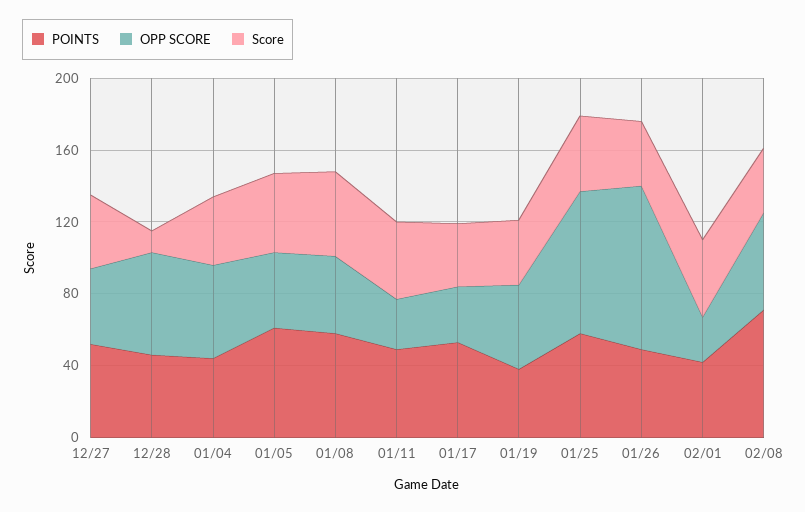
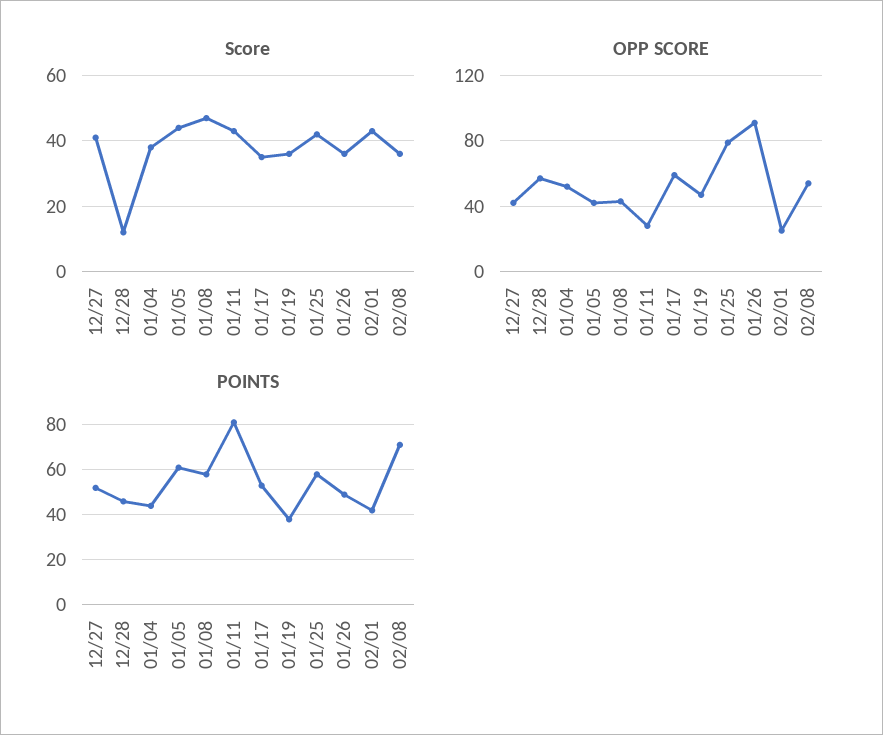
  {
    "POINTS": {
      "12/27": 50,
      "12/28": 45,
      "01/04": 45,
      "01/05": 60,
      "01/08": 60,
-     "01/11": 50,
+     "01/11": 80,
      "01/17": 55,
      "01/19": 40,
      "01/25": 60,
      "01/26": 50,
      "02/01": 40,
      "02/08": 70
    },
    "OPP SCORE": {
      "12/27": 40,
      "12/28": 55,
      "01/04": 50,
      "01/05": 40,
      "01/08": 45,
      "01/11": 30,
-     "01/17": 30,
+     "01/17": 60,
      "01/19": 45,
      "01/25": 80,
      "01/26": 90,
      "02/01": 25,
      "02/08": 55
    },
    "Score": {
      "12/27": 40,
      "12/28": 10,
      "01/04": 40,
      "01/05": 45,
      "01/08": 45,
      "01/11": 45,
      "01/17": 35,
      "01/19": 35,
      "01/25": 40,
      "01/26": 35,
      "02/01": 45,
      "02/08": 35
    }
  }

